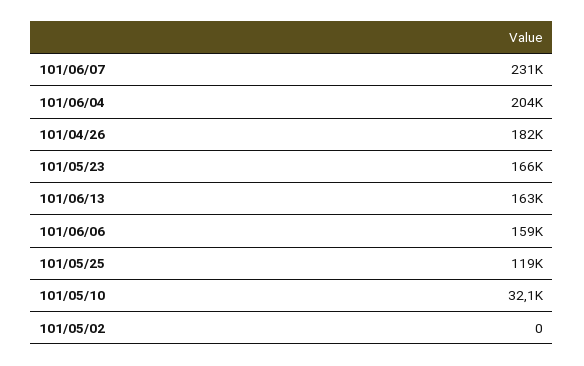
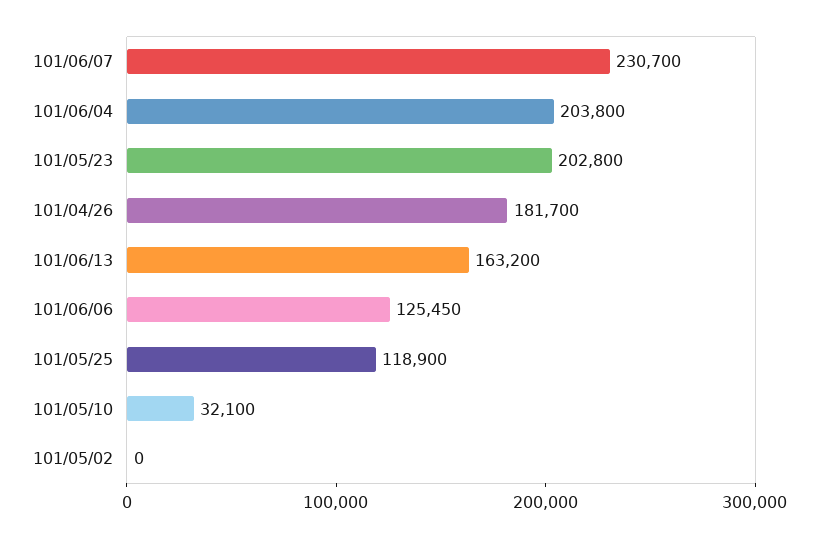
  {
    "101/06/07": 230700,
    "101/06/04": 203800,
    "101/04/26": 181700,
-   "101/05/23": 166000,
+   "101/05/23": 202800,
    "101/06/13": 163200,
-   "101/06/06": 159000,
+   "101/06/06": 125450,
    "101/05/25": 118900,
    "101/05/10": 32100,
    "101/05/02": 0
  }

